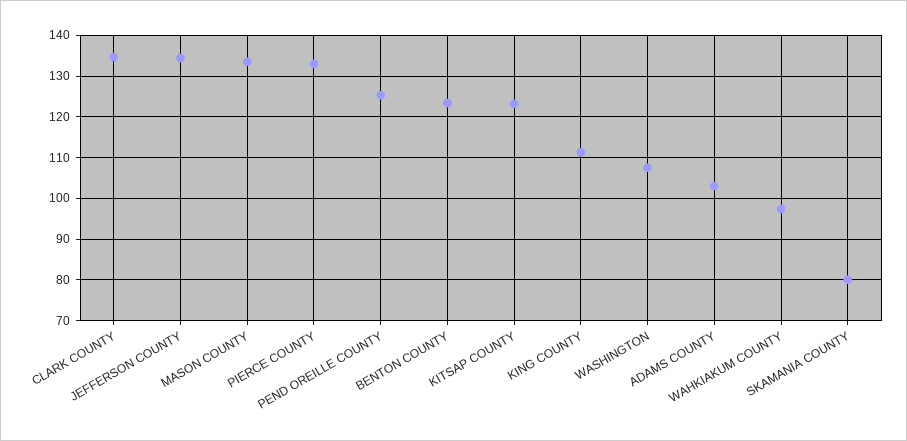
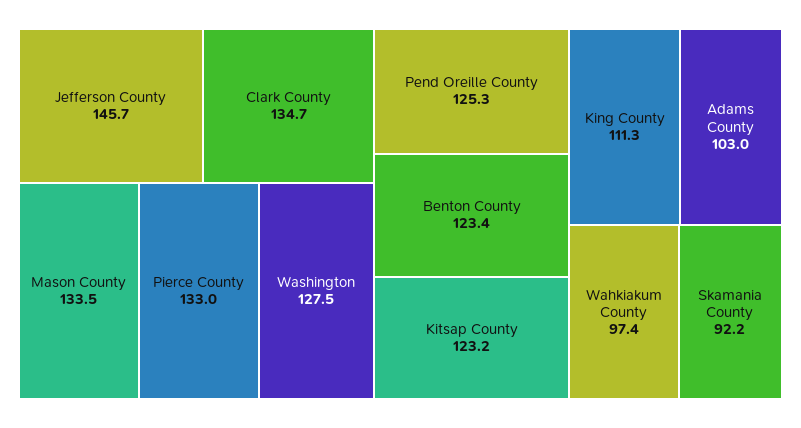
  {
    "CLARK COUNTY": 134.7,
-   "JEFFERSON COUNTY": 134,
+   "JEFFERSON COUNTY": 145.7,
    "MASON COUNTY": 133.5,
    "PIERCE COUNTY": 133,
    "PEND OREILLE COUNTY": 125.3,
    "BENTON COUNTY": 123.4,
    "KITSAP COUNTY": 123.2,
    "KING COUNTY": 111.3,
-   "WASHINGTON": 108,
+   "WASHINGTON": 127.5,
    "ADAMS COUNTY": 103,
    "WAHKIAKUM COUNTY": 97.4,
-   "SKAMANIA COUNTY": 80
+   "SKAMANIA COUNTY": 92.2
  }

